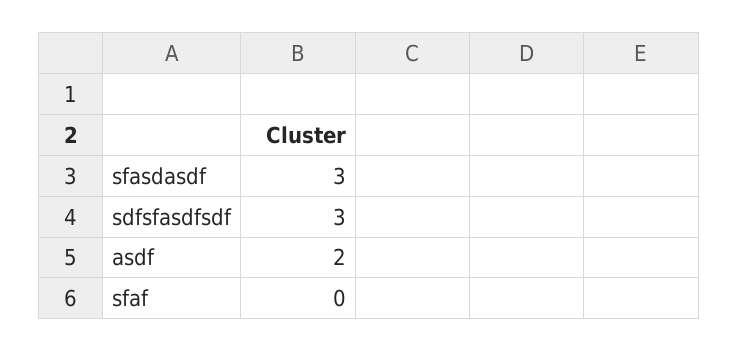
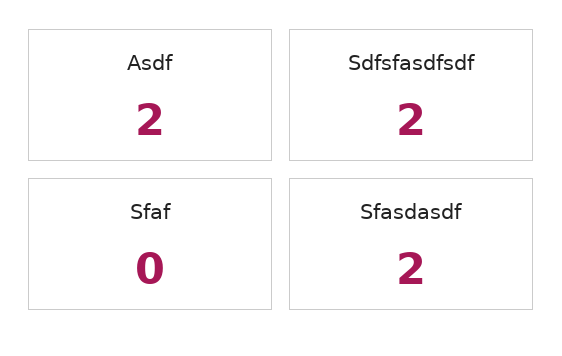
  {
-   "sfasdasdf": 3,
+   "sfasdasdf": 2,
-   "sdfsfasdfsdf": 3,
+   "sdfsfasdfsdf": 2,
    "asdf": 2,
    "sfaf": 0
  }

